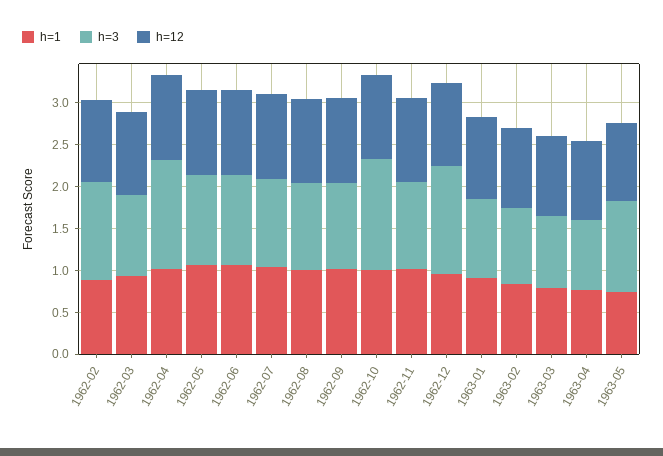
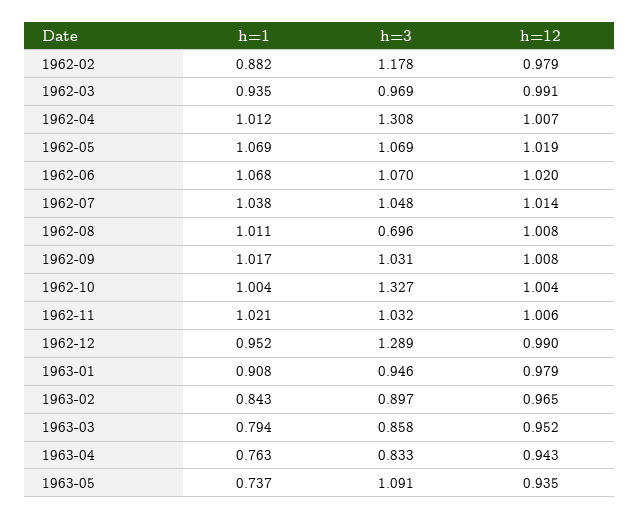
  {
    "h=1": {
      "1962-02": 0.882,
      "1962-03": 0.935,
      "1962-04": 1.012,
      "1962-05": 1.069,
      "1962-06": 1.068,
      "1962-07": 1.038,
      "1962-08": 1.011,
      "1962-09": 1.017,
      "1962-10": 1.004,
      "1962-11": 1.021,
      "1962-12": 0.952,
      "1963-01": 0.908,
      "1963-02": 0.843,
      "1963-03": 0.794,
      "1963-04": 0.763,
      "1963-05": 0.737
    },
    "h=3": {
      "1962-02": 1.178,
      "1962-03": 0.969,
      "1962-04": 1.308,
      "1962-05": 1.069,
      "1962-06": 1.07,
      "1962-07": 1.048,
-     "1962-08": 1,
+     "1962-08": 0.696,
      "1962-09": 1.031,
      "1962-10": 1.327,
      "1962-11": 1.032,
      "1962-12": 1.289,
      "1963-01": 0.946,
      "1963-02": 0.897,
      "1963-03": 0.858,
      "1963-04": 0.833,
      "1963-05": 1.091
    },
    "h=12": {
      "1962-02": 0.979,
      "1962-03": 0.991,
      "1962-04": 1.007,
      "1962-05": 1.019,
      "1962-06": 1.02,
      "1962-07": 1.014,
      "1962-08": 1.008,
      "1962-09": 1.008,
      "1962-10": 1.004,
      "1962-11": 1.006,
      "1962-12": 0.99,
      "1963-01": 0.979,
      "1963-02": 0.965,
      "1963-03": 0.952,
      "1963-04": 0.943,
      "1963-05": 0.935
    }
  }

